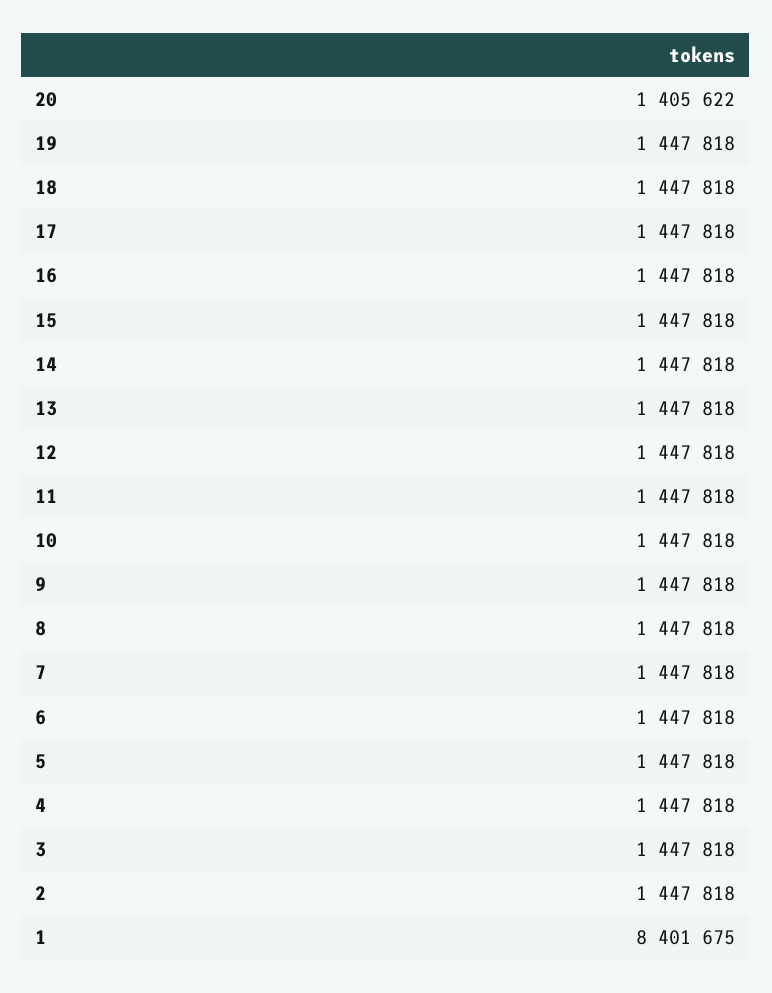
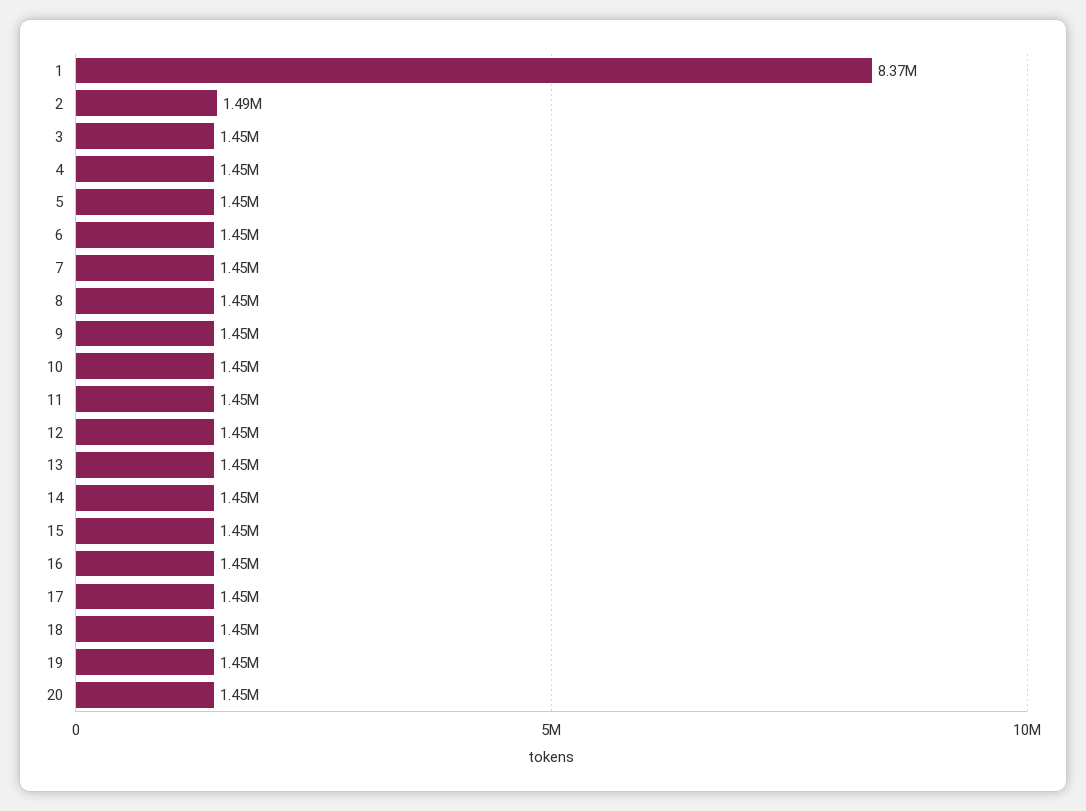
  {
-   "20": 1405622,
+   "20": 1450000,
    "19": 1447818,
    "18": 1447818,
    "17": 1447818,
    "16": 1447818,
    "15": 1447818,
    "14": 1447818,
    "13": 1447818,
    "12": 1447818,
    "11": 1447818,
    "10": 1447818,
    "9": 1447818,
    "8": 1447818,
    "7": 1447818,
    "6": 1447818,
    "5": 1447818,
    "4": 1447818,
    "3": 1447818,
-   "2": 1447818,
+   "2": 1490000,
-   "1": 8401675
+   "1": 8370000
  }

